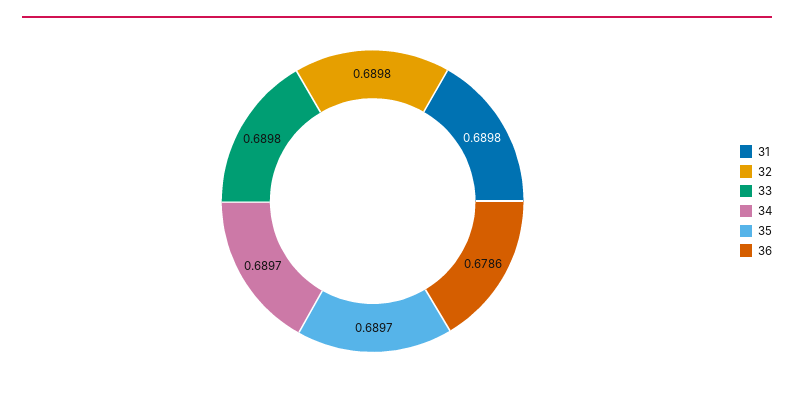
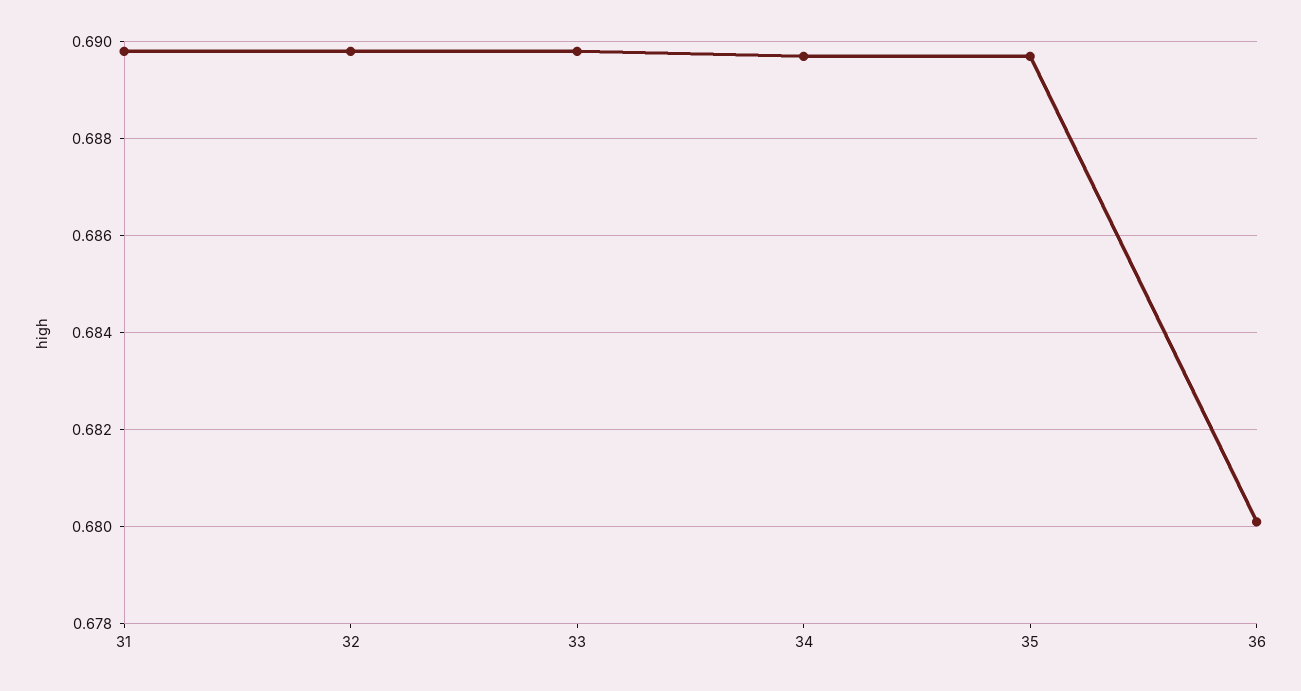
  {
    "31": 0.6898,
    "32": 0.6898,
    "33": 0.6898,
    "34": 0.6897,
    "35": 0.6897,
-   "36": 0.6786
+   "36": 0.68
  }

